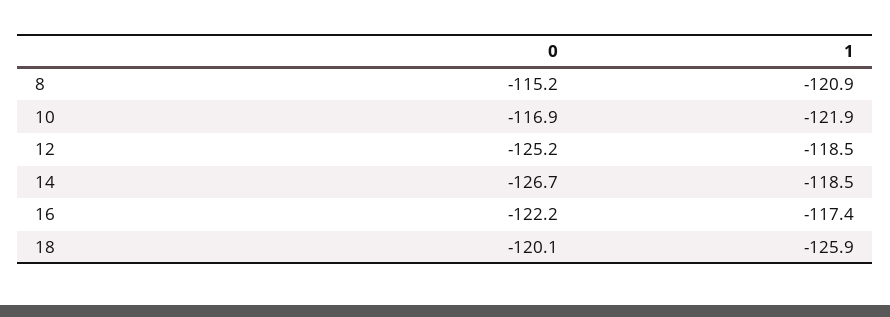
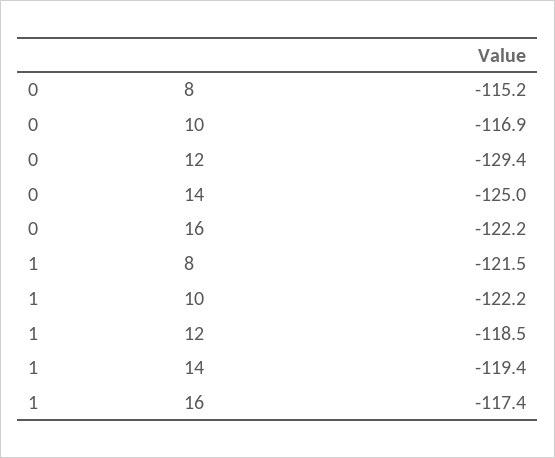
  {
    "0": {
      "8": -115.2,
      "10": -116.9,
-     "12": -125.2,
+     "12": -129.4,
-     "14": -126.7,
+     "14": -125,
-     "16": -122.2,
+     "16": -122.2
-     "18": -120.1
    },
    "1": {
-     "8": -120.9,
+     "8": -121.5,
-     "10": -121.9,
+     "10": -122.2,
      "12": -118.5,
-     "14": -118.5,
+     "14": -119.4,
-     "16": -117.4,
+     "16": -117.4
-     "18": -125.9
    }
  }

